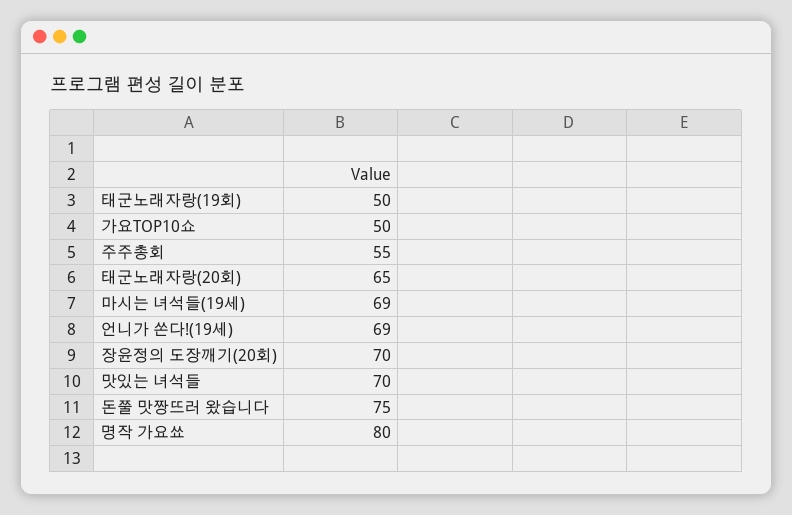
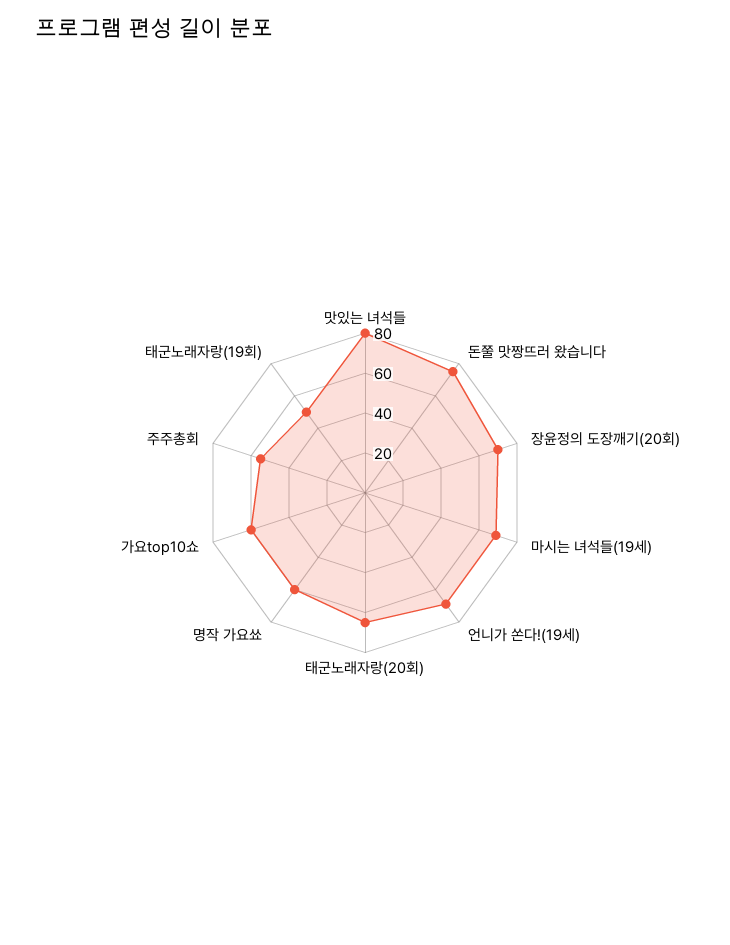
  {
    "태군노래자랑(19회)": 50,
-   "가요TOP10쇼": 50,
+   "가요TOP10쇼": 60,
    "주주총회": 55,
    "태군노래자랑(20회)": 65,
    "마시는 녀석들(19세)": 69,
    "언니가 쏜다!(19세)": 69,
    "장윤정의 도장깨기(20회)": 70,
-   "맛있는 녀석들": 70,
+   "맛있는 녀석들": 80,
    "돈쭐 맛짱뜨러 왔습니다": 75,
-   "명작 가요쑈": 80
+   "명작 가요쑈": 60
  }

